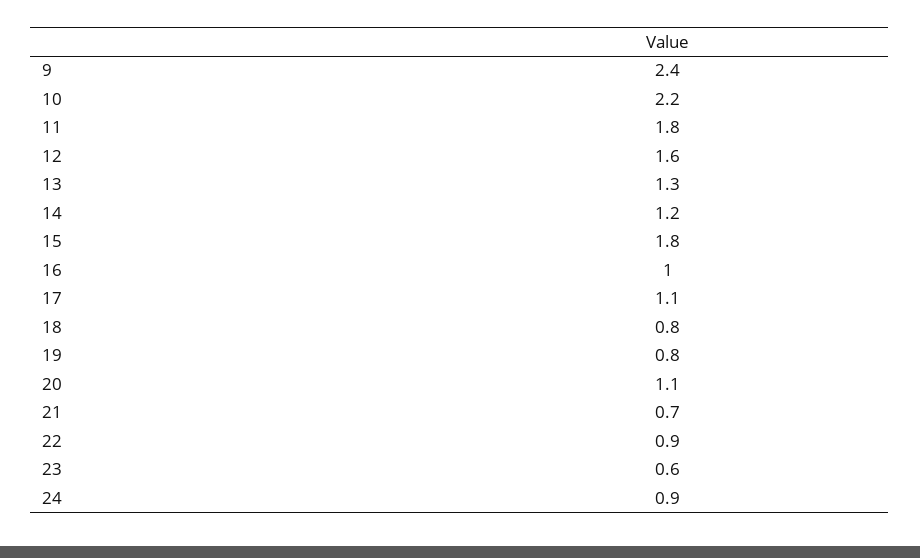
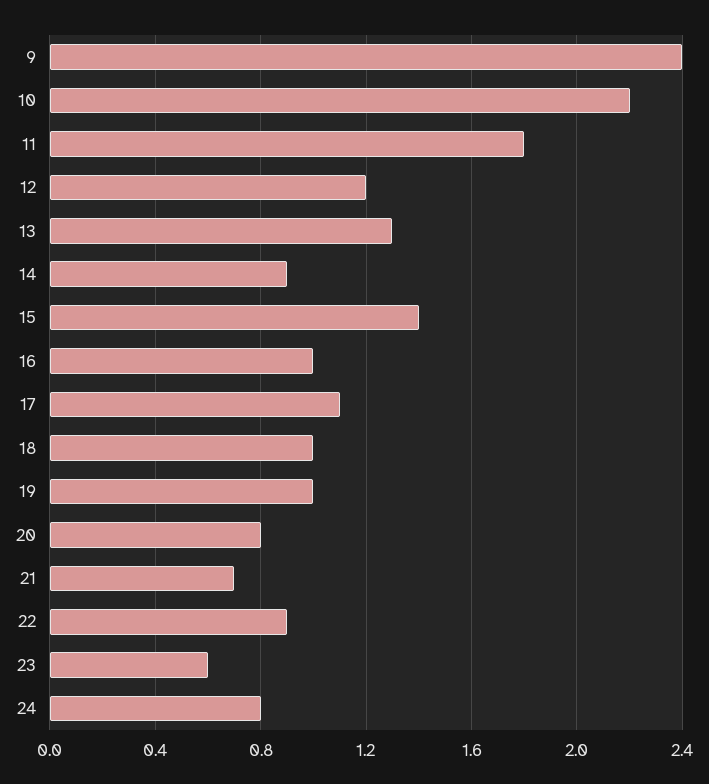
  {
    "9": 2.4,
    "10": 2.2,
    "11": 1.8,
-   "12": 1.6,
+   "12": 1.2,
    "13": 1.3,
-   "14": 1.2,
+   "14": 0.9,
-   "15": 1.8,
+   "15": 1.4,
    "16": 1,
    "17": 1.1,
-   "18": 0.8,
+   "18": 1,
-   "19": 0.8,
+   "19": 1,
-   "20": 1.1,
+   "20": 0.8,
    "21": 0.7,
    "22": 0.9,
    "23": 0.6,
-   "24": 0.9
+   "24": 0.8
  }

